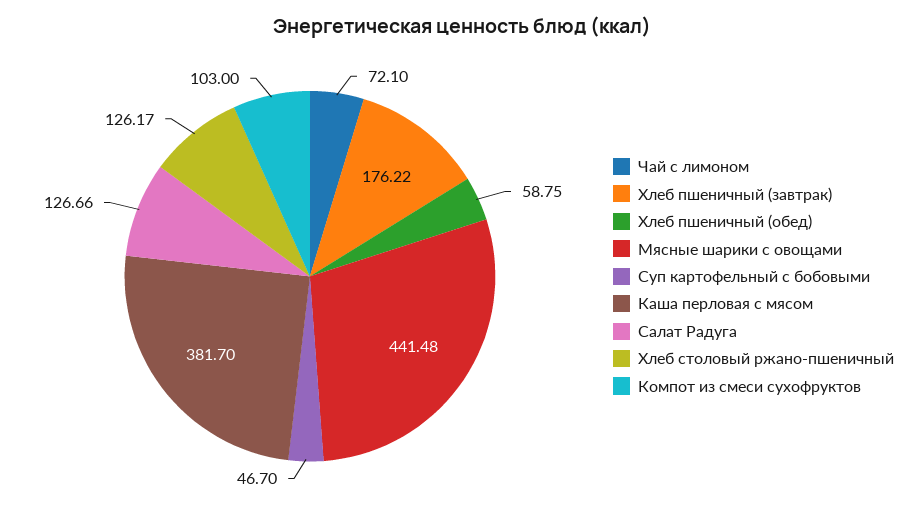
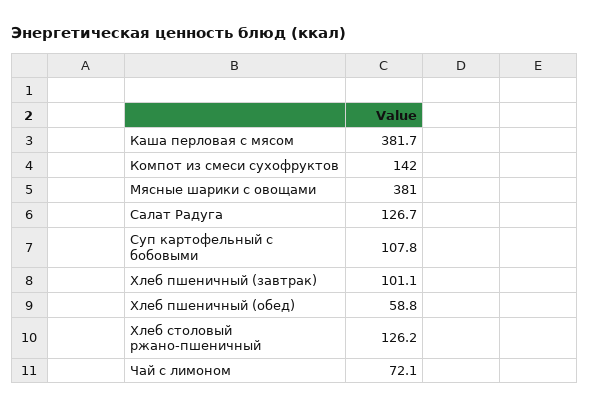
  {
    "Чай с лимоном": 72.1,
-   "Хлеб пшеничный (завтрак)": 176.22,
+   "Хлеб пшеничный (завтрак)": 101.1,
    "Хлеб пшеничный (обед)": 58.75,
-   "Мясные шарики с овощами": 441.48,
+   "Мясные шарики с овощами": 381,
-   "Суп картофельный с бобовыми": 46.7,
+   "Суп картофельный с бобовыми": 107.8,
    "Каша перловая с мясом": 381.7,
    "Салат Радуга": 126.66,
    "Хлеб столовый ржано-пшеничный": 126.17,
-   "Компот из смеси сухофруктов": 103
+   "Компот из смеси сухофруктов": 142
  }

